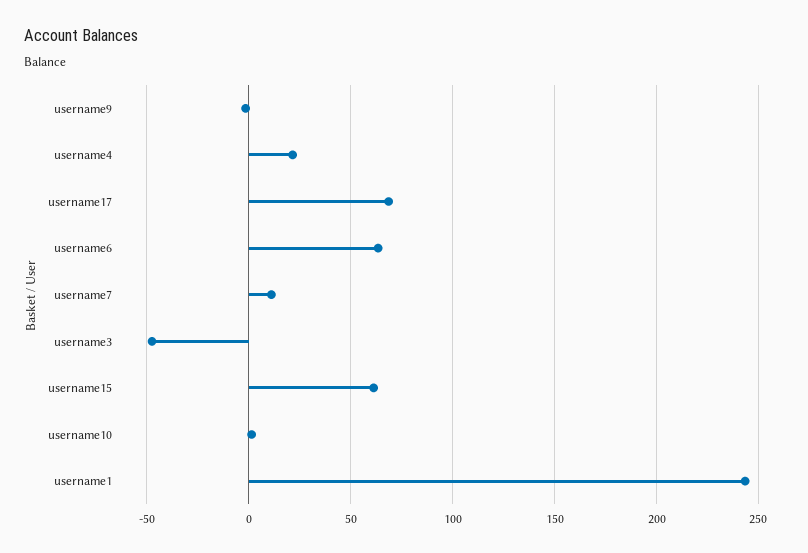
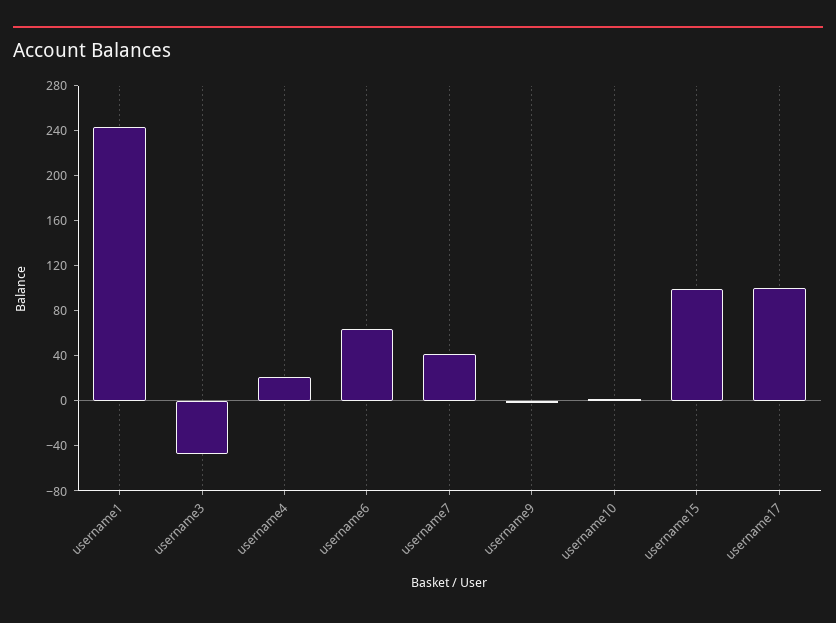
  {
    "username9": 0,
    "username4": 20,
-   "username17": 70,
+   "username17": 100,
    "username6": 65,
-   "username7": 10,
+   "username7": 40,
    "username3": -45,
-   "username15": 60,
+   "username15": 100,
    "username10": 0,
    "username1": 245
  }

